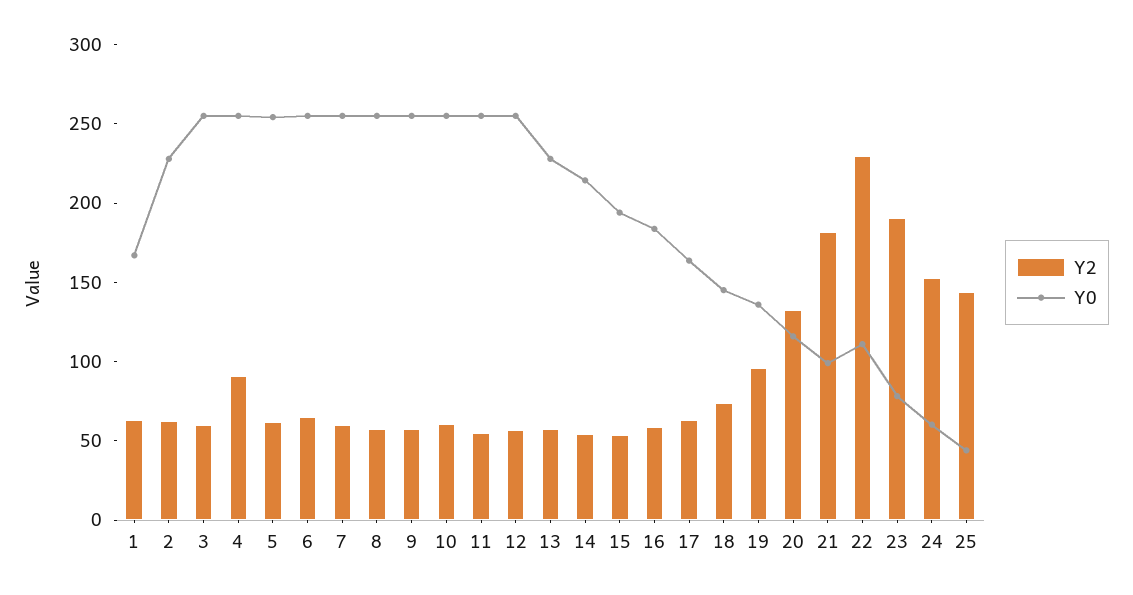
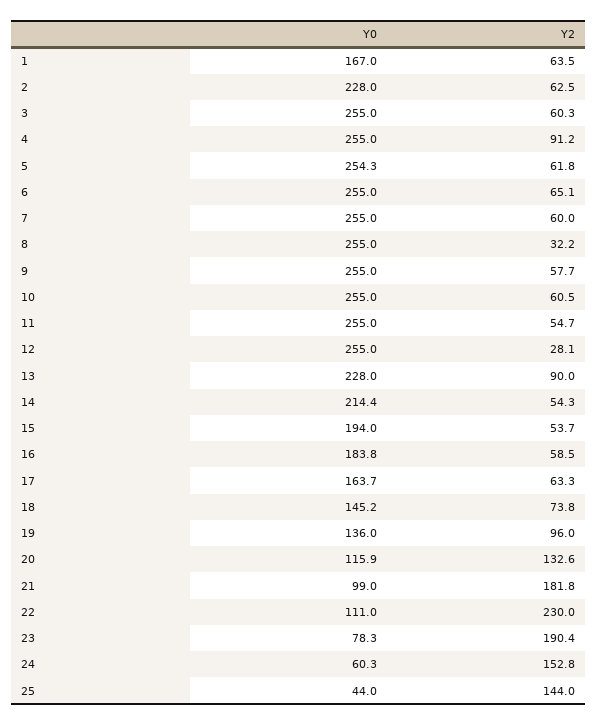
  {
    "Y2": {
      "1": 63.5,
      "2": 62.5,
      "3": 60.3,
      "4": 91.2,
      "5": 61.8,
      "6": 65.1,
      "7": 60,
-     "8": 60,
+     "8": 32.2,
      "9": 57.7,
      "10": 60.5,
      "11": 54.7,
-     "12": 60,
+     "12": 28.1,
-     "13": 60,
+     "13": 90,
      "14": 54.3,
      "15": 53.7,
      "16": 58.5,
      "17": 63.3,
      "18": 73.8,
      "19": 96,
      "20": 132.6,
      "21": 181.8,
      "22": 230,
      "23": 190.4,
      "24": 152.8,
      "25": 144
    },
    "Y0": {
      "1": 167,
      "2": 228,
      "3": 255,
      "4": 255,
      "5": 254.3,
      "6": 255,
      "7": 255,
      "8": 255,
      "9": 255,
      "10": 255,
      "11": 255,
      "12": 255,
      "13": 228,
      "14": 214.4,
      "15": 194,
      "16": 183.8,
      "17": 163.7,
      "18": 145.2,
      "19": 136,
      "20": 115.9,
      "21": 99,
      "22": 111,
      "23": 78.3,
      "24": 60.3,
      "25": 44
    }
  }

